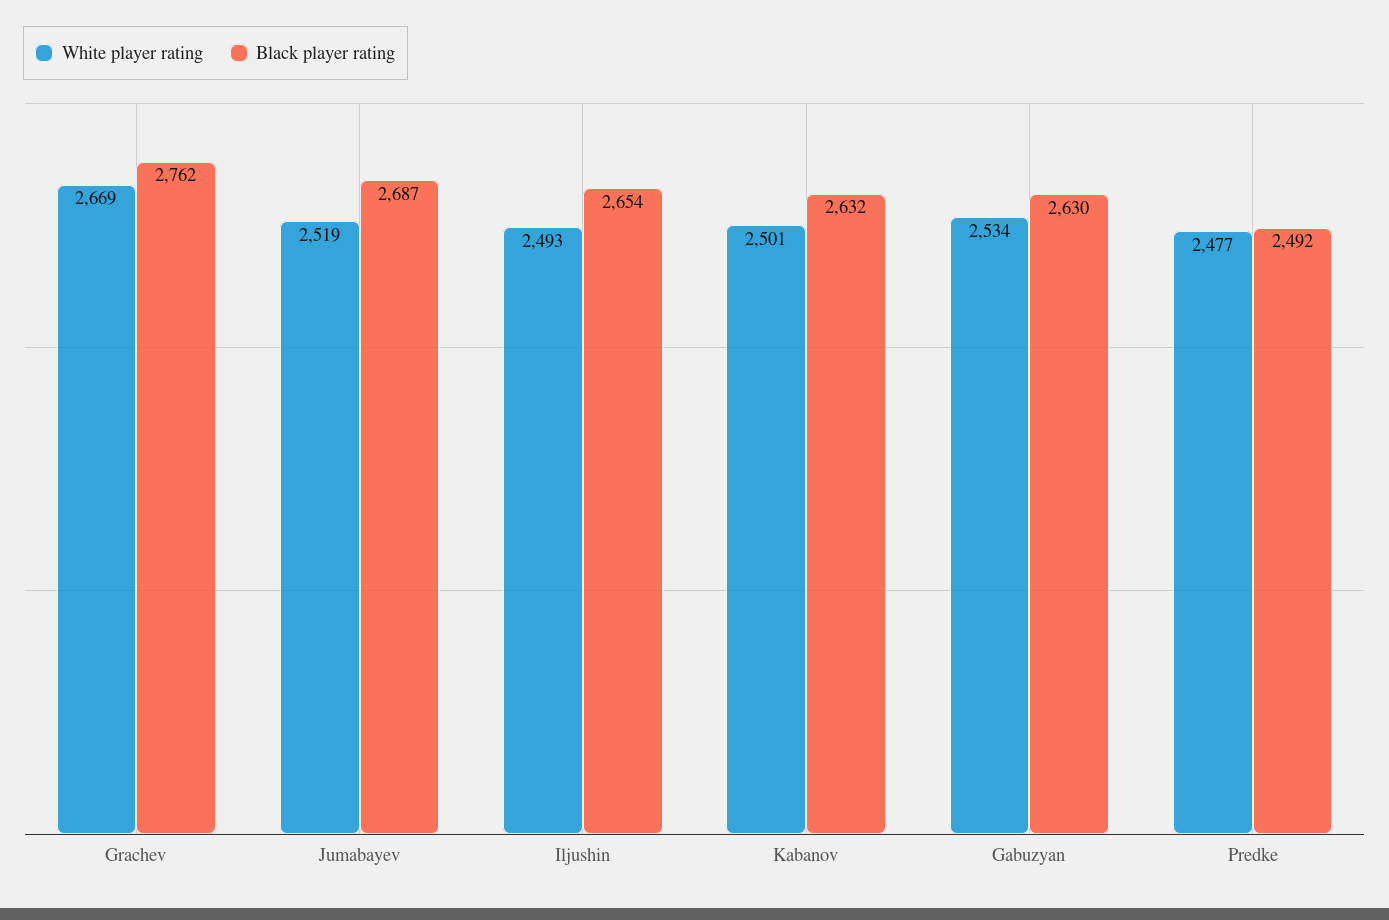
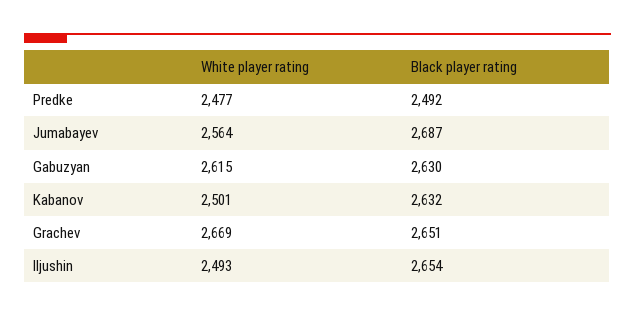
  {
    "White player rating": {
      "Grachev": 2669,
-     "Jumabayev": 2519,
+     "Jumabayev": 2564,
      "Iljushin": 2493,
      "Kabanov": 2501,
-     "Gabuzyan": 2534,
+     "Gabuzyan": 2615,
      "Predke": 2477
    },
    "Black player rating": {
-     "Grachev": 2762,
+     "Grachev": 2651,
      "Jumabayev": 2687,
      "Iljushin": 2654,
      "Kabanov": 2632,
      "Gabuzyan": 2630,
      "Predke": 2492
    }
  }

